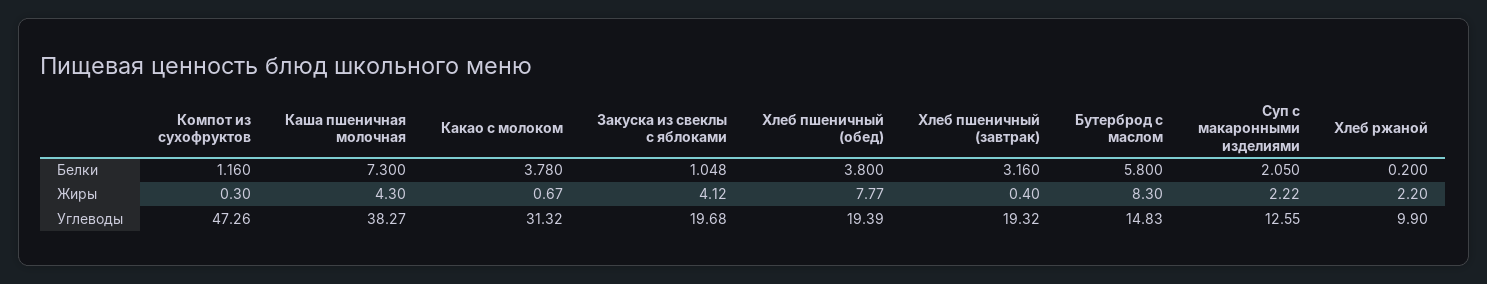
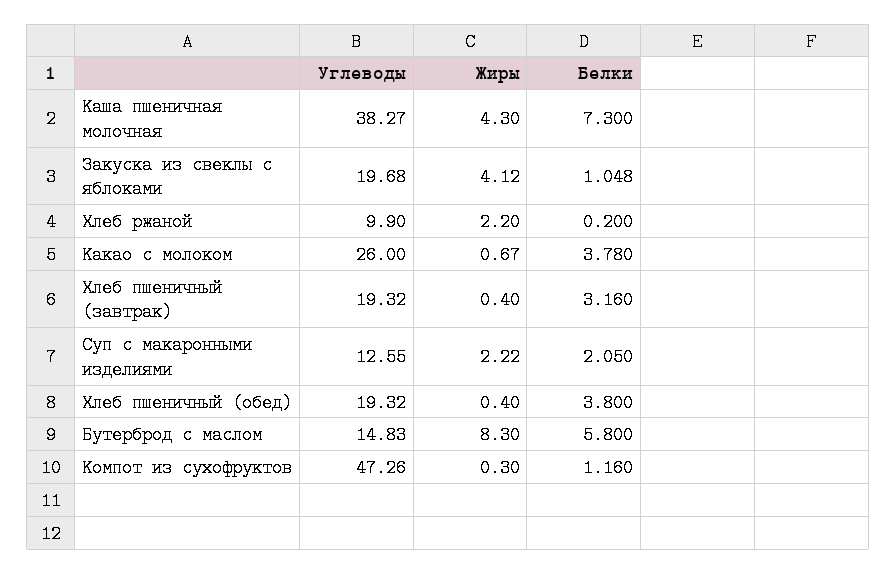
  {
    "Компот из сухофруктов": {
      "Белки": 1.16,
      "Жиры": 0.3,
      "Углеводы": 47.26
    },
    "Каша пшеничная молочная": {
      "Белки": 7.3,
      "Жиры": 4.3,
      "Углеводы": 38.27
    },
    "Какао с молоком": {
      "Белки": 3.78,
      "Жиры": 0.67,
-     "Углеводы": 31.32
+     "Углеводы": 26
    },
    "Закуска из свеклы с яблоками": {
      "Белки": 1.048,
      "Жиры": 4.12,
      "Углеводы": 19.68
    },
    "Хлеб пшеничный (обед)": {
      "Белки": 3.8,
-     "Жиры": 7.77,
+     "Жиры": 0.4,
-     "Углеводы": 19.39
+     "Углеводы": 19.32
    },
    "Хлеб пшеничный (завтрак)": {
      "Белки": 3.16,
      "Жиры": 0.4,
      "Углеводы": 19.32
    },
    "Бутерброд с маслом": {
      "Белки": 5.8,
      "Жиры": 8.3,
      "Углеводы": 14.83
    },
    "Суп с макаронными изделиями": {
      "Белки": 2.05,
      "Жиры": 2.22,
      "Углеводы": 12.55
    },
    "Хлеб ржаной": {
      "Белки": 0.2,
      "Жиры": 2.2,
      "Углеводы": 9.9
    }
  }

